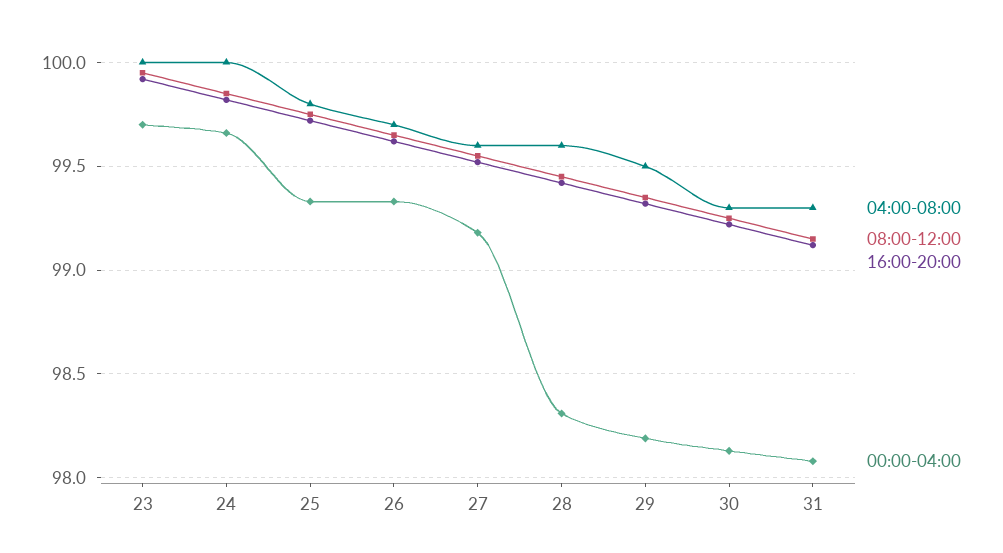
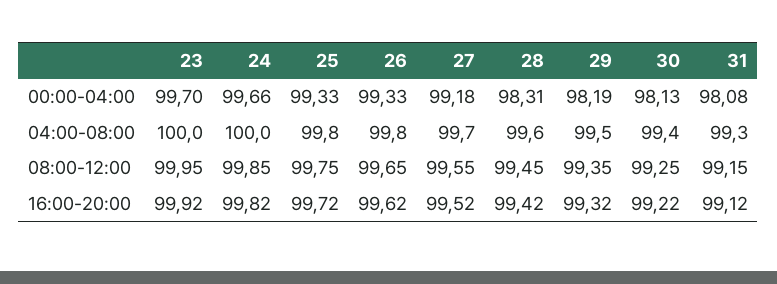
  {
    "04:00-08:00": {
      "23": 100,
      "24": 100,
      "25": 99.8,
-     "26": 99.7,
+     "26": 99.8,
-     "27": 99.6,
+     "27": 99.7,
      "28": 99.6,
      "29": 99.5,
-     "30": 99.3,
+     "30": 99.4,
      "31": 99.3
    },
    "08:00-12:00": {
      "23": 99.95,
      "24": 99.85,
      "25": 99.75,
      "26": 99.65,
      "27": 99.55,
      "28": 99.45,
      "29": 99.35,
      "30": 99.25,
      "31": 99.15
    },
    "16:00-20:00": {
      "23": 99.92,
      "24": 99.82,
      "25": 99.72,
      "26": 99.62,
      "27": 99.52,
      "28": 99.42,
      "29": 99.32,
      "30": 99.22,
      "31": 99.12
    },
    "00:00-04:00": {
      "23": 99.7,
      "24": 99.66,
      "25": 99.33,
      "26": 99.33,
      "27": 99.18,
      "28": 98.31,
      "29": 98.19,
      "30": 98.13,
      "31": 98.08
    }
  }

